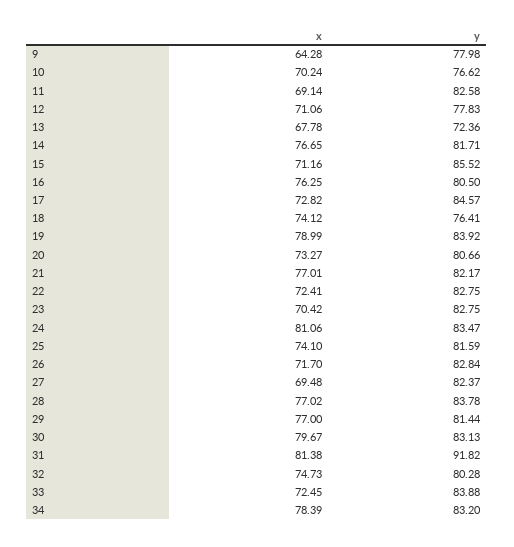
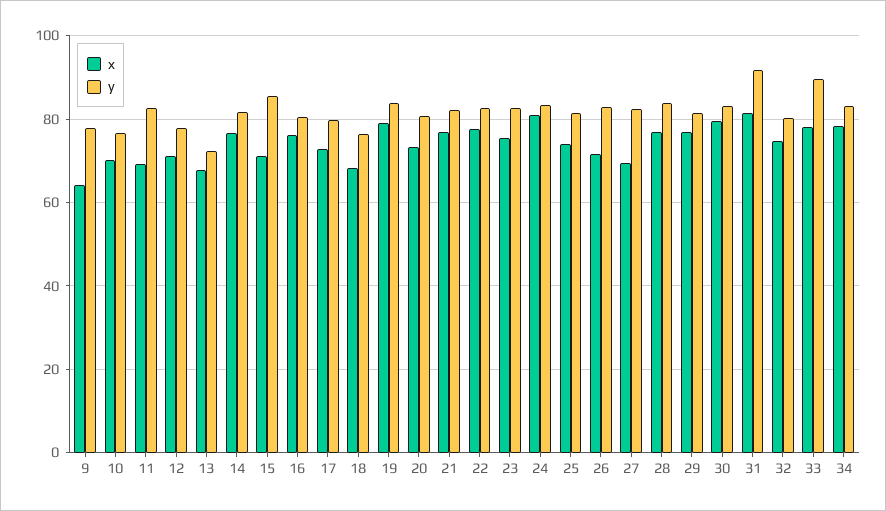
  {
    "x": {
      "9": 64.28,
      "10": 70.24,
      "11": 69.14,
      "12": 71.06,
      "13": 67.78,
      "14": 76.65,
      "15": 71.16,
      "16": 76.25,
      "17": 72.82,
-     "18": 74.12,
+     "18": 68,
      "19": 78.99,
      "20": 73.27,
      "21": 77.01,
-     "22": 72.41,
+     "22": 78,
-     "23": 70.42,
+     "23": 76,
      "24": 81.06,
      "25": 74.1,
      "26": 71.7,
      "27": 69.48,
      "28": 77.02,
      "29": 77,
      "30": 79.67,
      "31": 81.38,
      "32": 74.73,
-     "33": 72.45,
+     "33": 78,
      "34": 78.39
    },
    "y": {
      "9": 77.98,
      "10": 76.62,
      "11": 82.58,
      "12": 77.83,
      "13": 72.36,
      "14": 81.71,
      "15": 85.52,
      "16": 80.5,
-     "17": 84.57,
+     "17": 80,
      "18": 76.41,
      "19": 83.92,
      "20": 80.66,
      "21": 82.17,
      "22": 82.75,
      "23": 82.75,
      "24": 83.47,
      "25": 81.59,
      "26": 82.84,
      "27": 82.37,
      "28": 83.78,
      "29": 81.44,
      "30": 83.13,
      "31": 91.82,
      "32": 80.28,
-     "33": 83.88,
+     "33": 90,
      "34": 83.2
    }
  }

